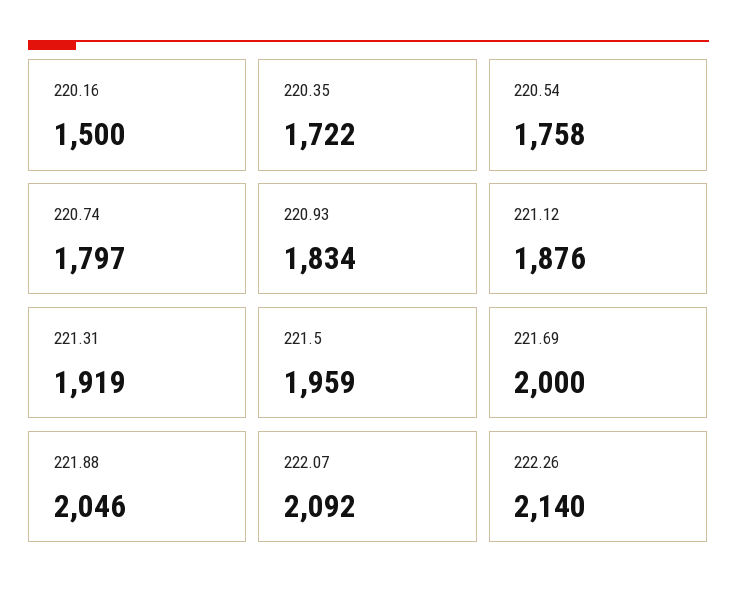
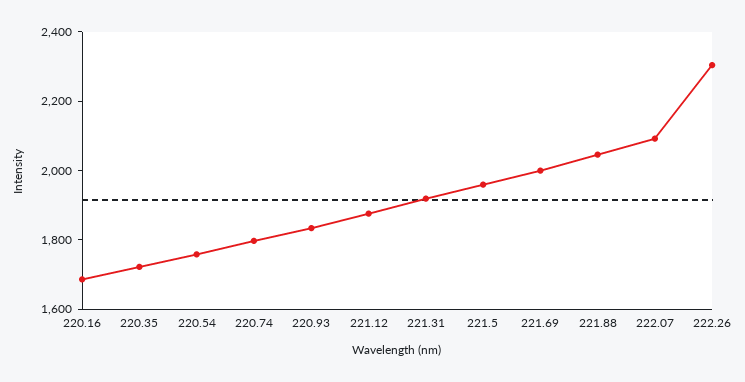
  {
-   "220.16": 1500,
+   "220.16": 1700,
    "220.35": 1722,
    "220.54": 1758,
    "220.74": 1797,
    "220.93": 1834,
    "221.12": 1876,
    "221.31": 1919,
    "221.5": 1959,
    "221.69": 2000,
    "221.88": 2046,
    "222.07": 2092,
-   "222.26": 2140
+   "222.26": 2300
  }

